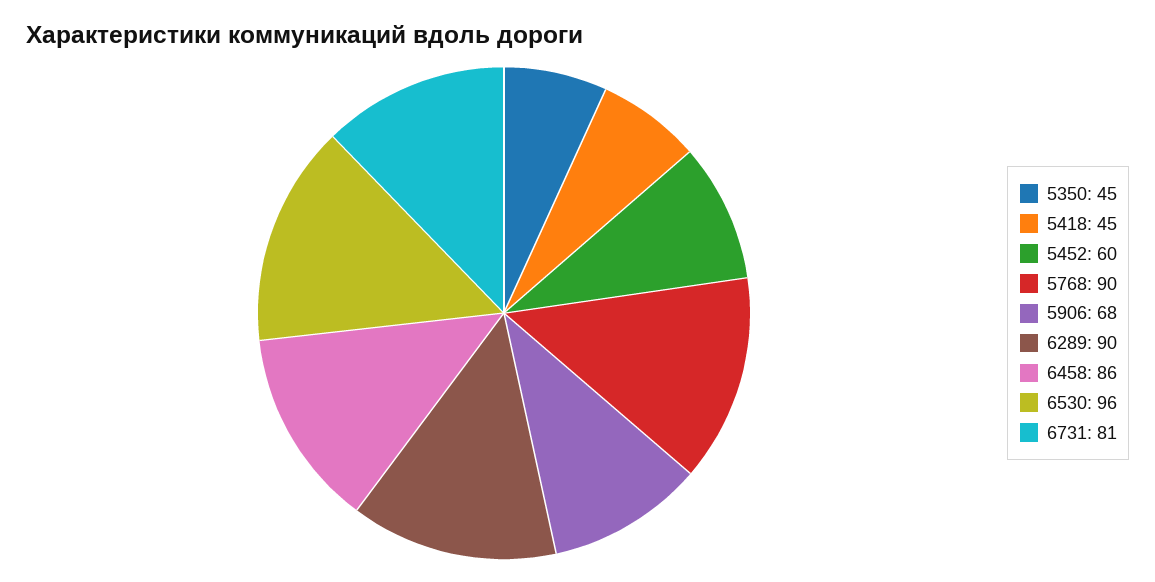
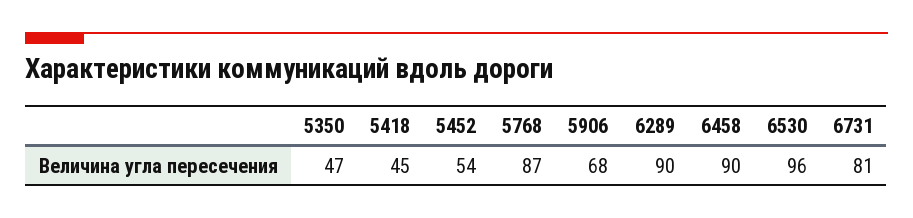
  {
-   "5350": 45,
+   "5350": 47,
    "5418": 45,
-   "5452": 60,
+   "5452": 54,
-   "5768": 90,
+   "5768": 87,
    "5906": 68,
    "6289": 90,
-   "6458": 86,
+   "6458": 90,
    "6530": 96,
    "6731": 81
  }

